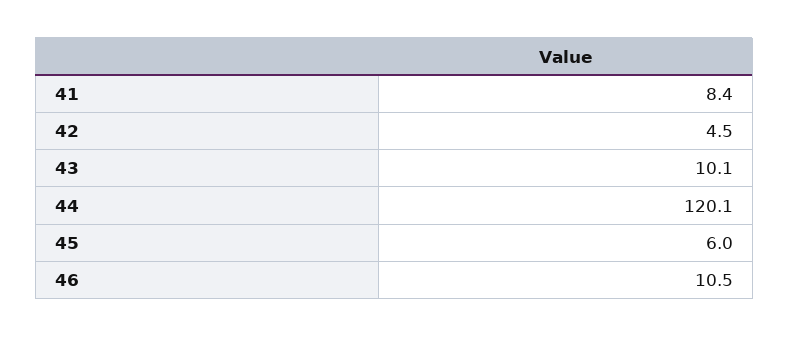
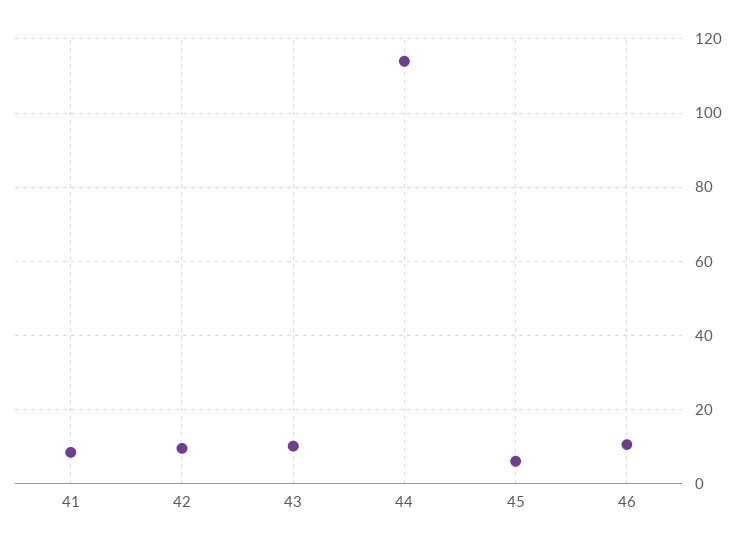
  {
    "41": 8.4,
-   "42": 4.5,
+   "42": 10,
    "43": 10.1,
-   "44": 120.1,
+   "44": 114,
    "45": 6,
    "46": 10.5
  }

